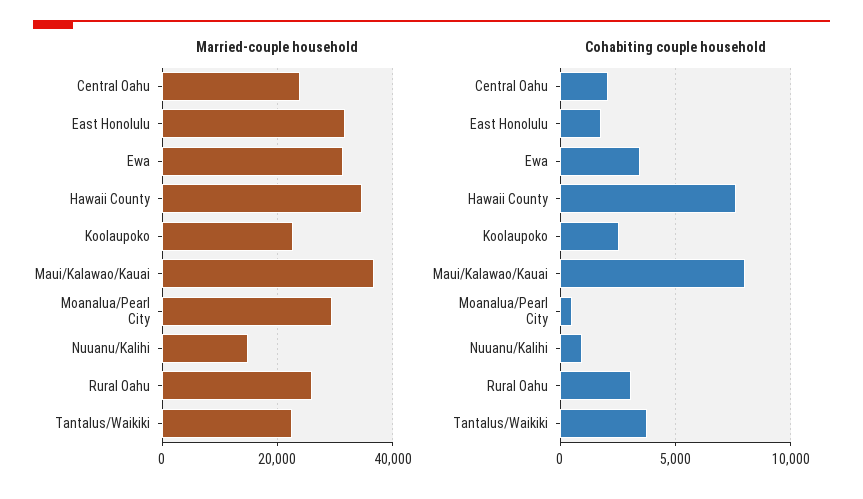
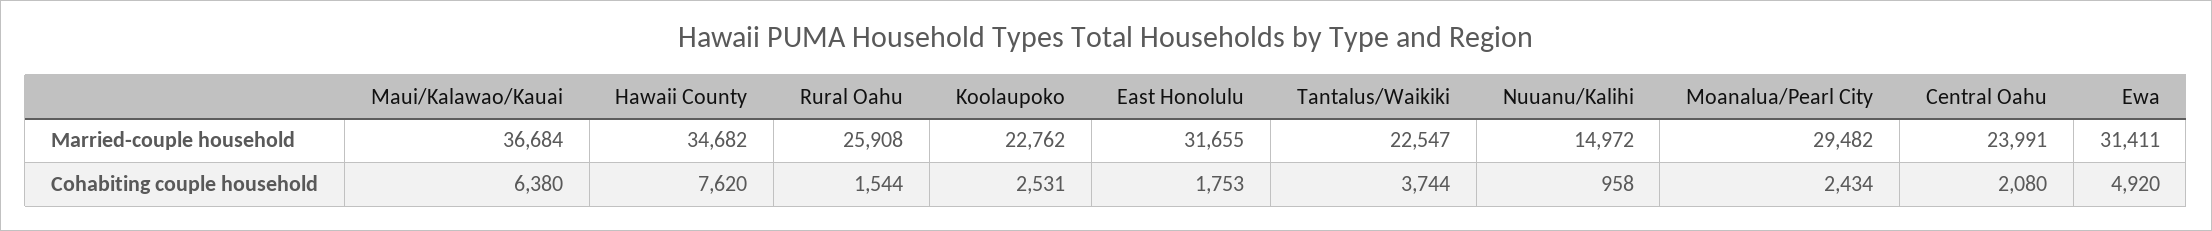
  {
    "Married-couple household": {
      "Central Oahu": 23991,
      "East Honolulu": 31655,
      "Ewa": 31411,
      "Hawaii County": 34682,
      "Koolaupoko": 22762,
      "Maui/Kalawao/Kauai": 36684,
      "Moanalua/Pearl City": 29482,
      "Nuuanu/Kalihi": 14972,
      "Rural Oahu": 25908,
      "Tantalus/Waikiki": 22547
    },
    "Cohabiting couple household": {
      "Central Oahu": 2080,
      "East Honolulu": 1753,
-     "Ewa": 3500,
+     "Ewa": 4920,
      "Hawaii County": 7620,
      "Koolaupoko": 2531,
-     "Maui/Kalawao/Kauai": 8000,
+     "Maui/Kalawao/Kauai": 6380,
-     "Moanalua/Pearl City": 500,
+     "Moanalua/Pearl City": 2434,
      "Nuuanu/Kalihi": 958,
-     "Rural Oahu": 3000,
+     "Rural Oahu": 1544,
      "Tantalus/Waikiki": 3744
    }
  }

